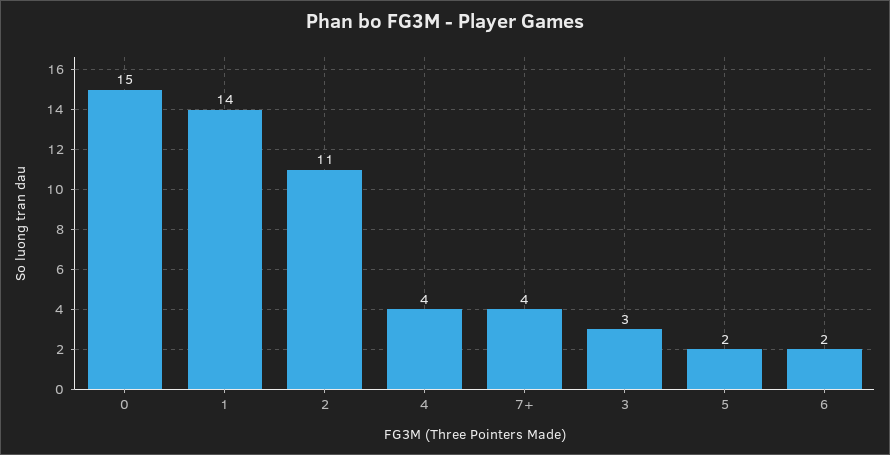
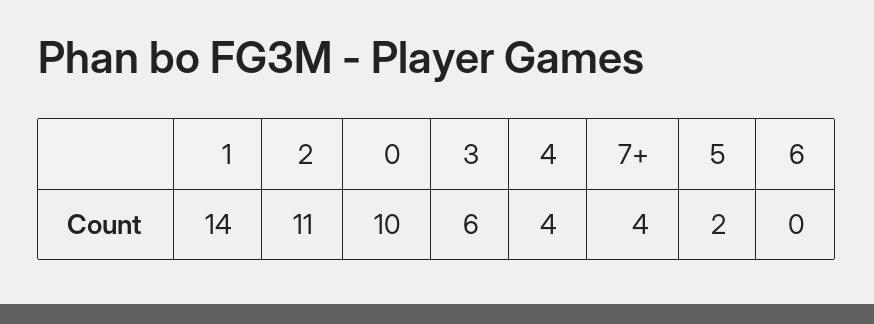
  {
-   "0": 15,
+   "0": 10,
    "1": 14,
    "2": 11,
    "4": 4,
    "7+": 4,
-   "3": 3,
+   "3": 6,
    "5": 2,
-   "6": 2
+   "6": 0
  }

